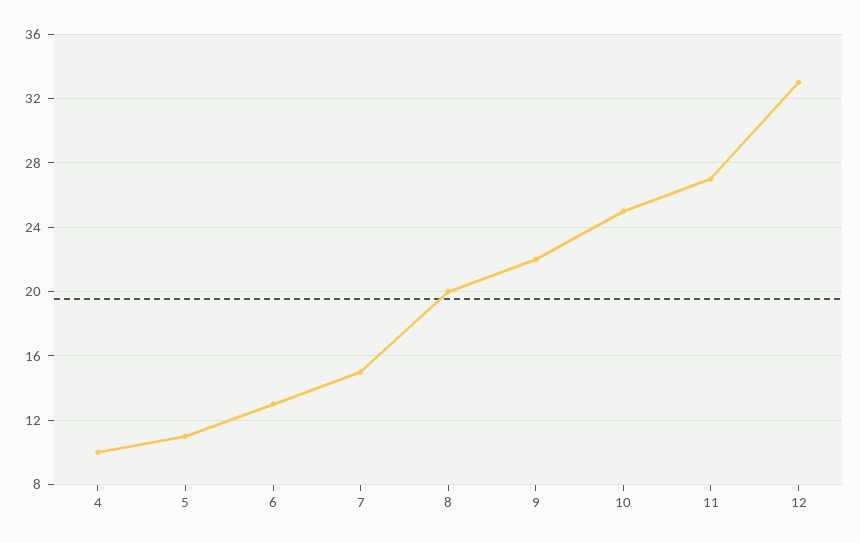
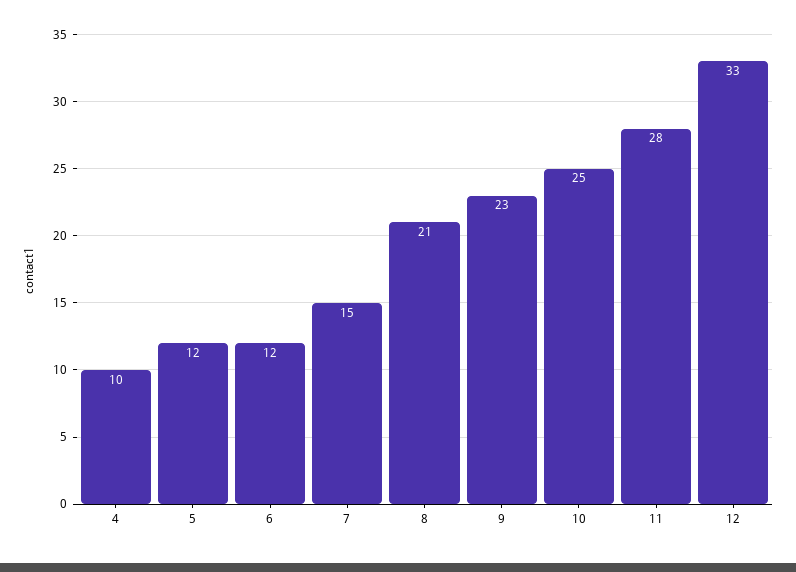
  {
    "4": 10,
-   "5": 11,
+   "5": 12,
-   "6": 13,
+   "6": 12,
    "7": 15,
-   "8": 20,
+   "8": 21,
-   "9": 22,
+   "9": 23,
    "10": 25,
-   "11": 27,
+   "11": 28,
    "12": 33
  }

